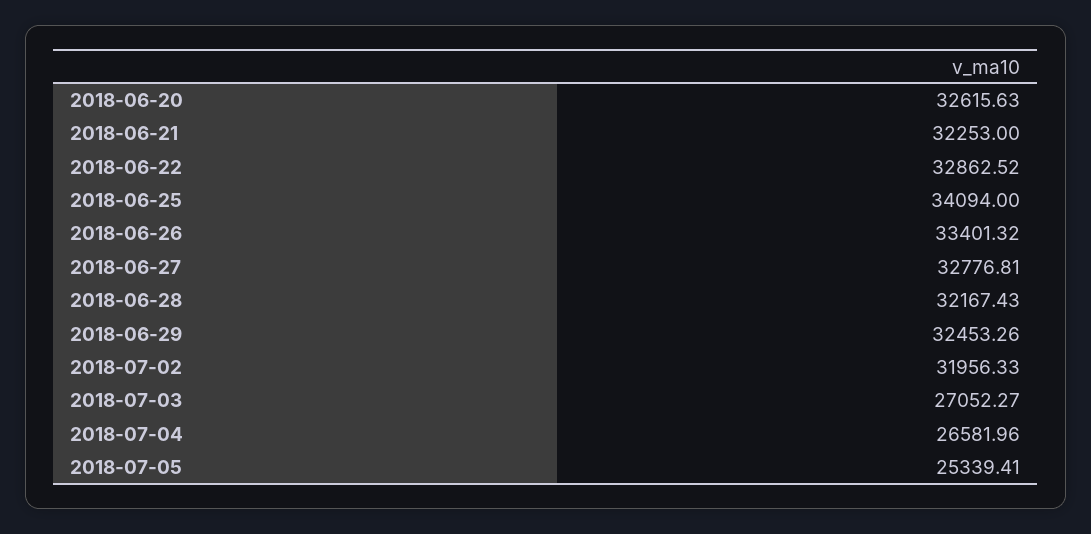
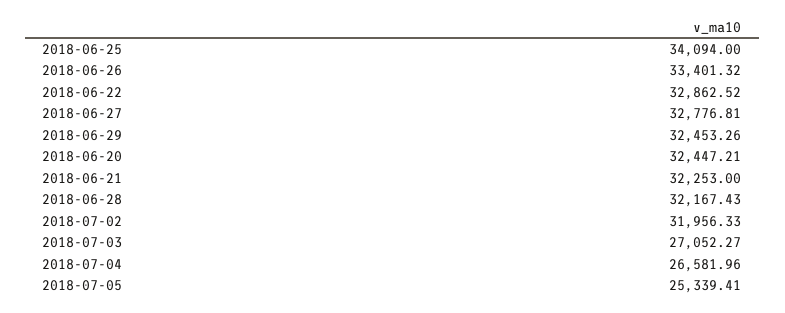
  {
-   "2018-06-20": 32615.63,
+   "2018-06-20": 32447.21,
    "2018-06-21": 32253,
    "2018-06-22": 32862.52,
    "2018-06-25": 34094,
    "2018-06-26": 33401.32,
    "2018-06-27": 32776.81,
    "2018-06-28": 32167.43,
    "2018-06-29": 32453.26,
    "2018-07-02": 31956.33,
    "2018-07-03": 27052.27,
    "2018-07-04": 26581.96,
    "2018-07-05": 25339.41
  }

